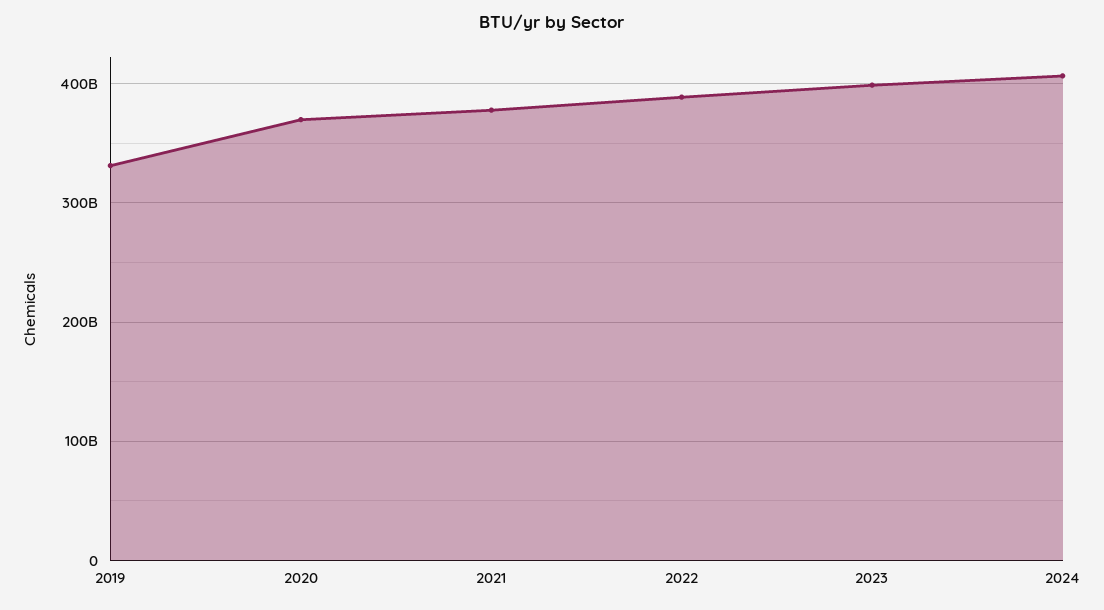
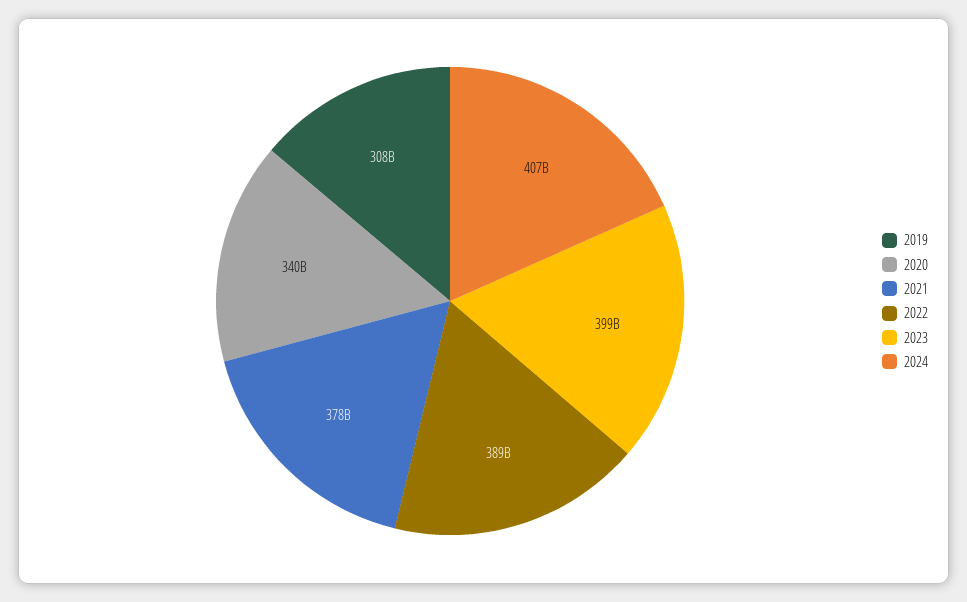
  {
-   "2019": 330000000000,
+   "2019": 308000000000,
-   "2020": 370000000000,
+   "2020": 340000000000,
    "2021": 378000000000,
    "2022": 389000000000,
    "2023": 399000000000,
    "2024": 407000000000
  }

